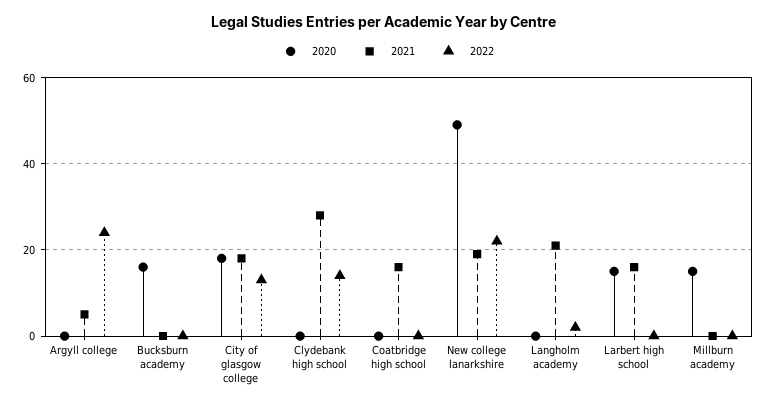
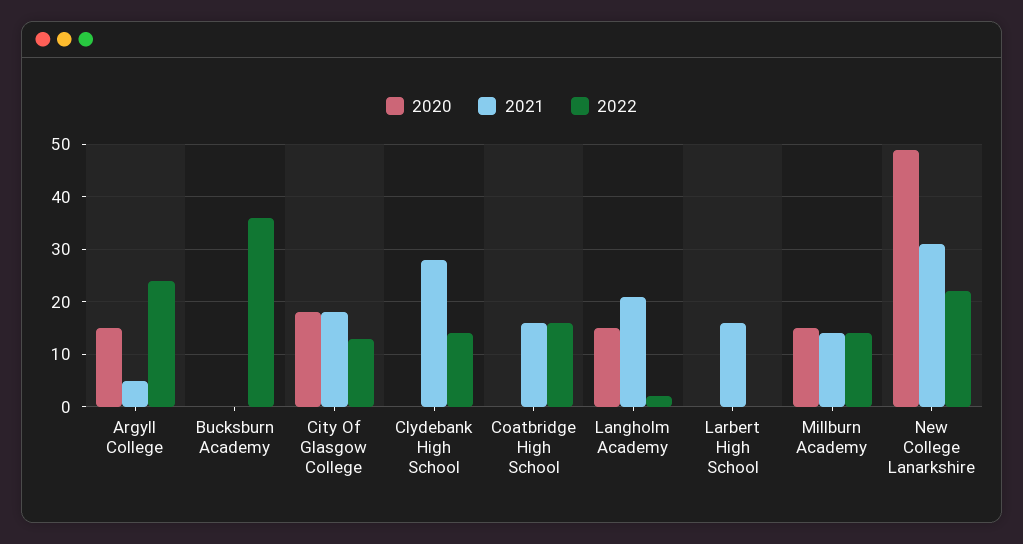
  {
    "2020": {
-     "Argyll college": 0,
+     "Argyll college": 15,
-     "Bucksburn academy": 15,
+     "Bucksburn academy": 0,
      "City of glasgow college": 20,
      "Clydebank high school": 0,
      "Coatbridge high school": 0,
      "New college lanarkshire": 50,
-     "Langholm academy": 0,
+     "Langholm academy": 15,
-     "Larbert high school": 15,
+     "Larbert high school": 0,
      "Millburn academy": 15
    },
    "2021": {
      "Argyll college": 5,
      "Bucksburn academy": 0,
      "City of glasgow college": 20,
      "Clydebank high school": 30,
      "Coatbridge high school": 15,
-     "New college lanarkshire": 20,
+     "New college lanarkshire": 30,
      "Langholm academy": 20,
      "Larbert high school": 15,
-     "Millburn academy": 0
+     "Millburn academy": 15
    },
    "2022": {
      "Argyll college": 25,
-     "Bucksburn academy": 0,
+     "Bucksburn academy": 35,
      "City of glasgow college": 15,
      "Clydebank high school": 15,
-     "Coatbridge high school": 0,
+     "Coatbridge high school": 15,
      "New college lanarkshire": 20,
      "Langholm academy": 0,
      "Larbert high school": 0,
-     "Millburn academy": 0
+     "Millburn academy": 15
    }
  }

